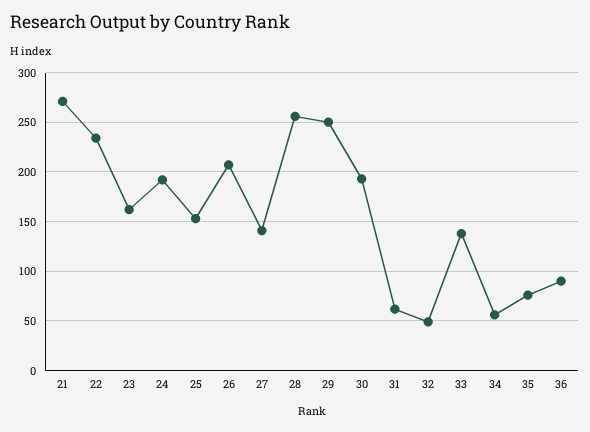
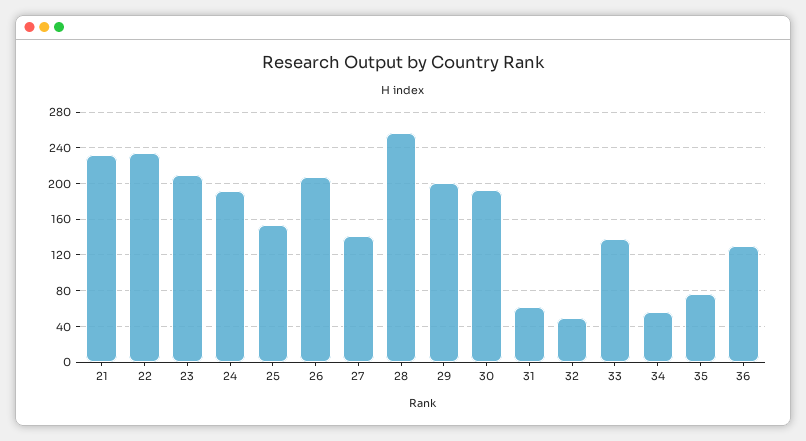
  {
-   "21": 270,
+   "21": 230,
    "22": 230,
-   "23": 160,
+   "23": 210,
    "24": 190,
    "25": 150,
    "26": 210,
    "27": 140,
    "28": 260,
-   "29": 250,
+   "29": 200,
    "30": 190,
    "31": 60,
    "32": 50,
    "33": 140,
    "34": 60,
    "35": 80,
-   "36": 90
+   "36": 130
  }

